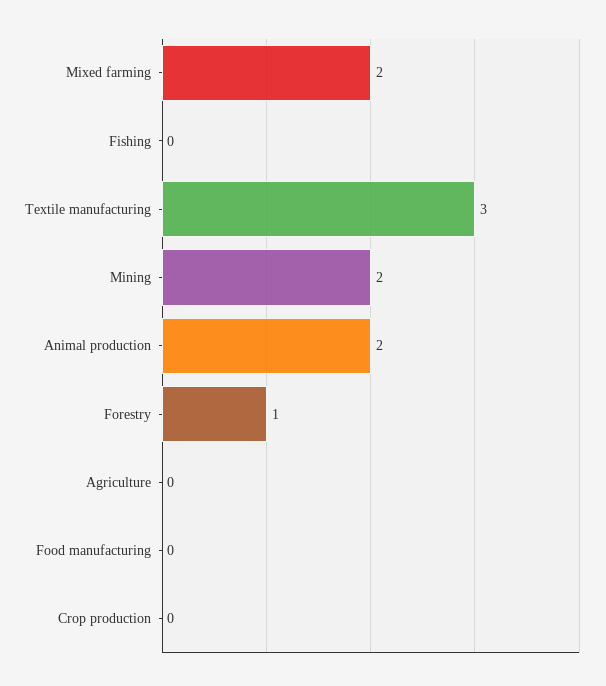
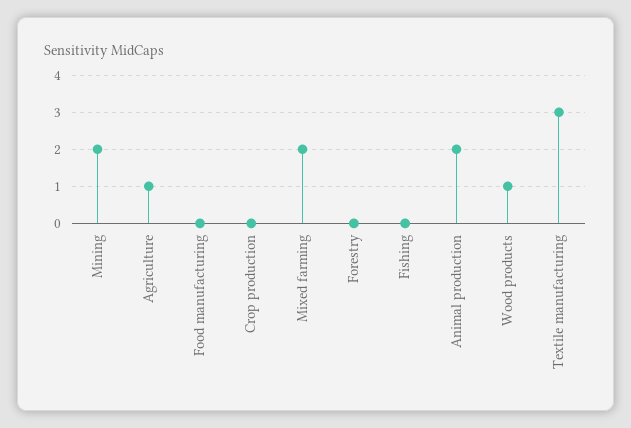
  {
    "Mixed farming": 2,
    "Fishing": 0,
    "Textile manufacturing": 3,
    "Mining": 2,
    "Animal production": 2,
-   "Forestry": 1,
+   "Forestry": 0,
-   "Agriculture": 0,
+   "Agriculture": 1,
    "Food manufacturing": 0,
-   "Crop production": 0
+   "Crop production": 0,
+   "Wood products": 1
  }

